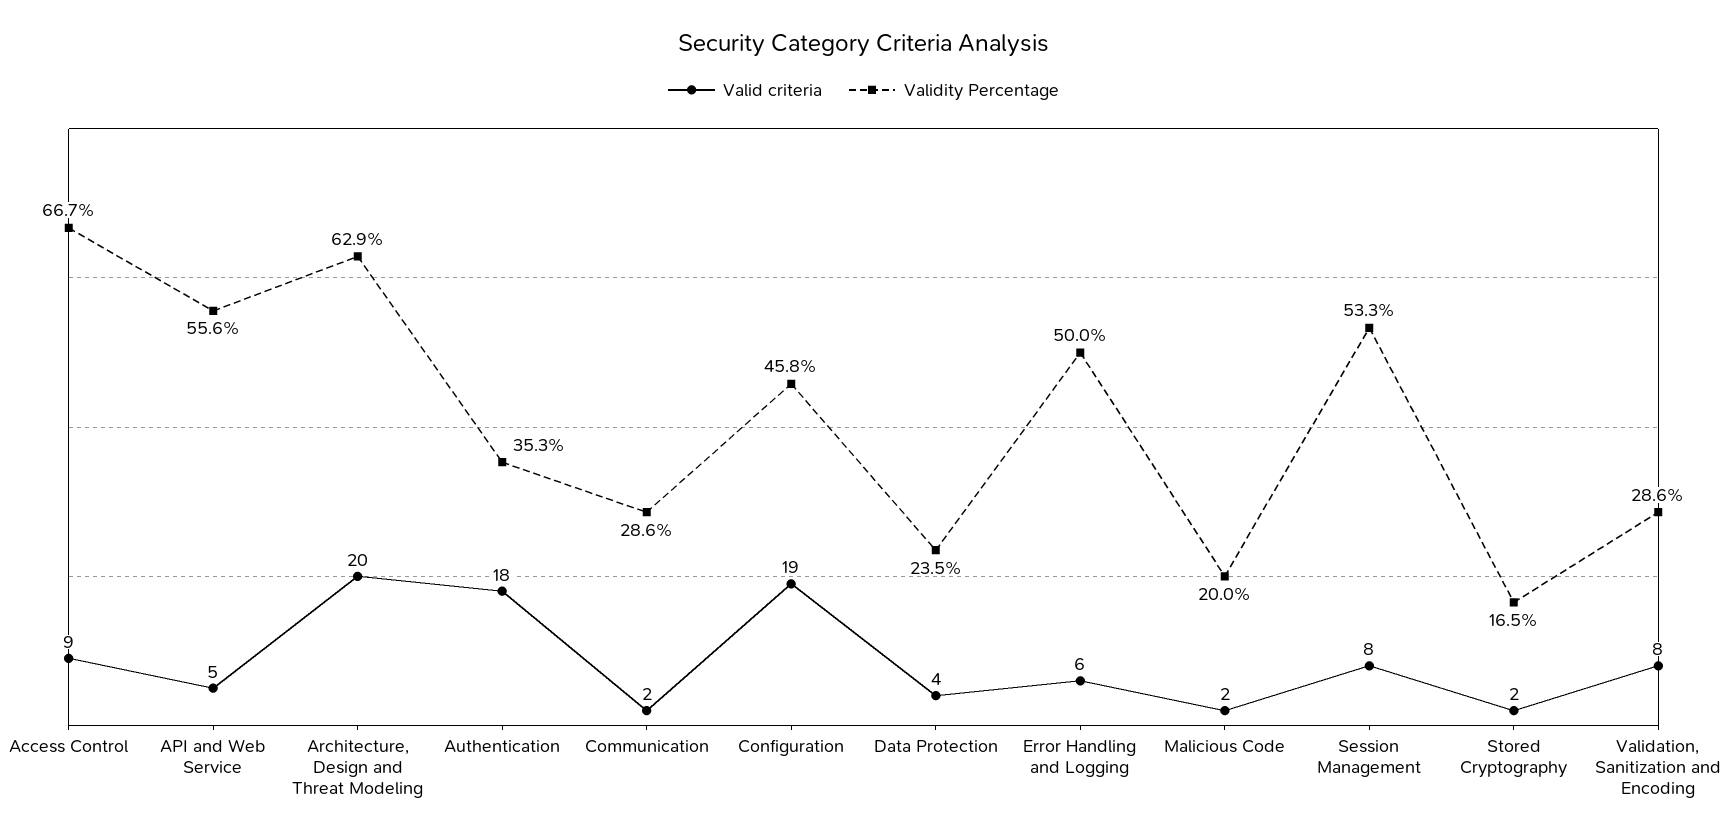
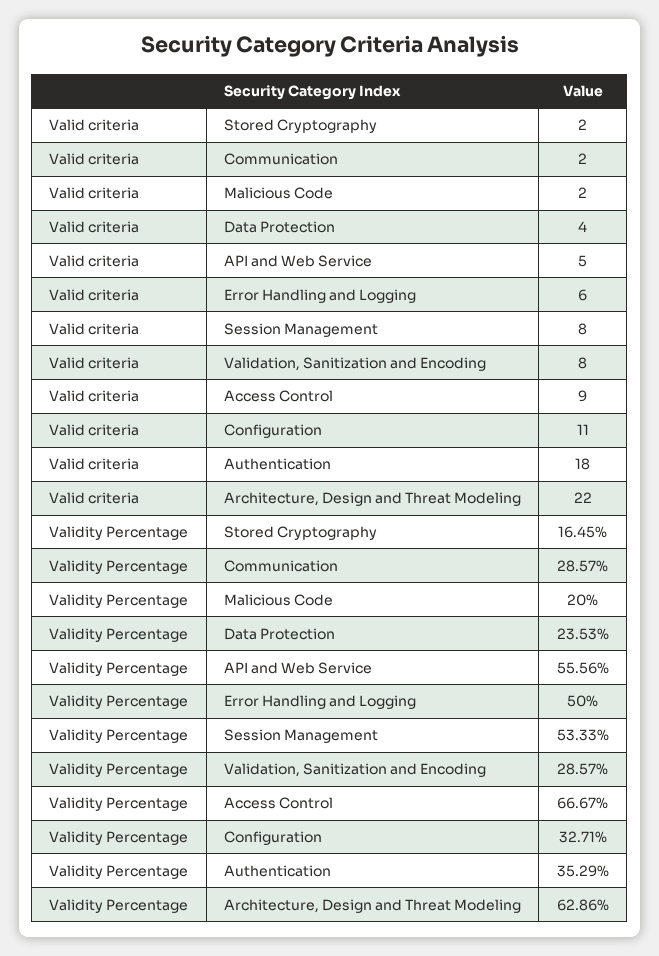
  {
    "Valid criteria": {
      "Access Control": 9,
      "API and Web Service": 5,
-     "Architecture, Design and Threat Modeling": 20,
+     "Architecture, Design and Threat Modeling": 22,
      "Authentication": 18,
      "Communication": 2,
-     "Configuration": 19,
+     "Configuration": 11,
      "Data Protection": 4,
      "Error Handling and Logging": 6,
      "Malicious Code": 2,
      "Session Management": 8,
      "Stored Cryptography": 2,
      "Validation, Sanitization and Encoding": 8
    },
    "Validity Percentage": {
      "Access Control": 66.67,
      "API and Web Service": 55.56,
      "Architecture, Design and Threat Modeling": 62.86,
      "Authentication": 35.29,
      "Communication": 28.57,
-     "Configuration": 45.8,
+     "Configuration": 32.71,
      "Data Protection": 23.53,
      "Error Handling and Logging": 50,
      "Malicious Code": 20,
      "Session Management": 53.33,
      "Stored Cryptography": 16.45,
      "Validation, Sanitization and Encoding": 28.57
    }
  }

